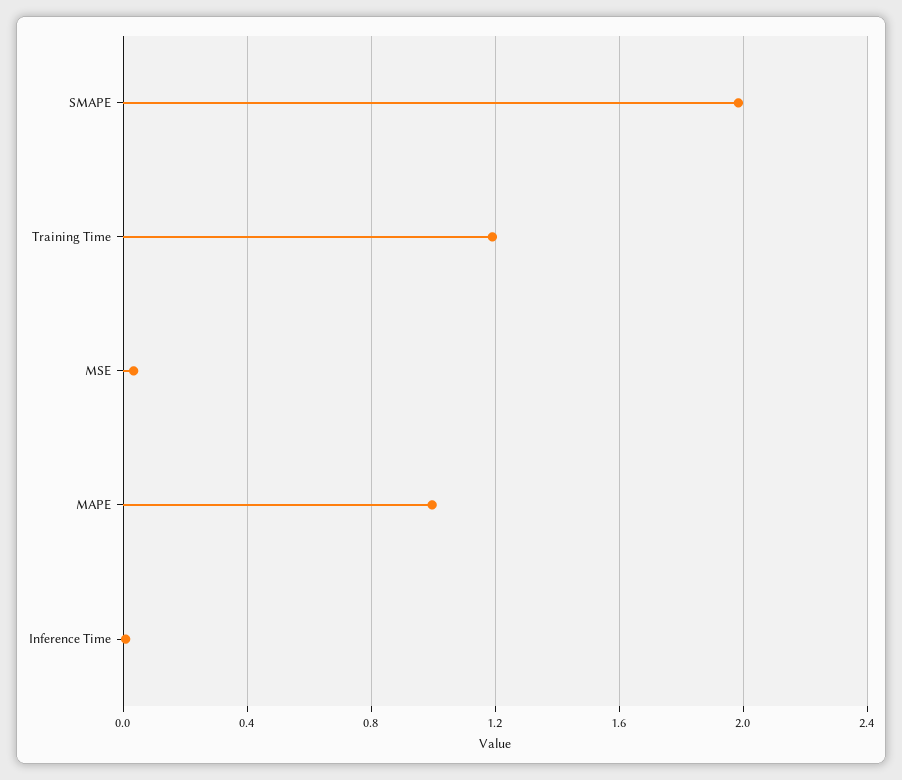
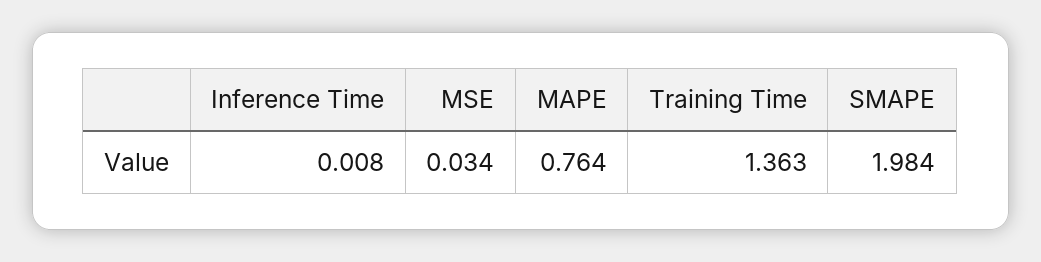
  {
    "SMAPE": 1.984,
-   "Training Time": 1.2,
+   "Training Time": 1.363,
    "MSE": 0.034,
-   "MAPE": 1,
+   "MAPE": 0.764,
    "Inference Time": 0.008
  }

